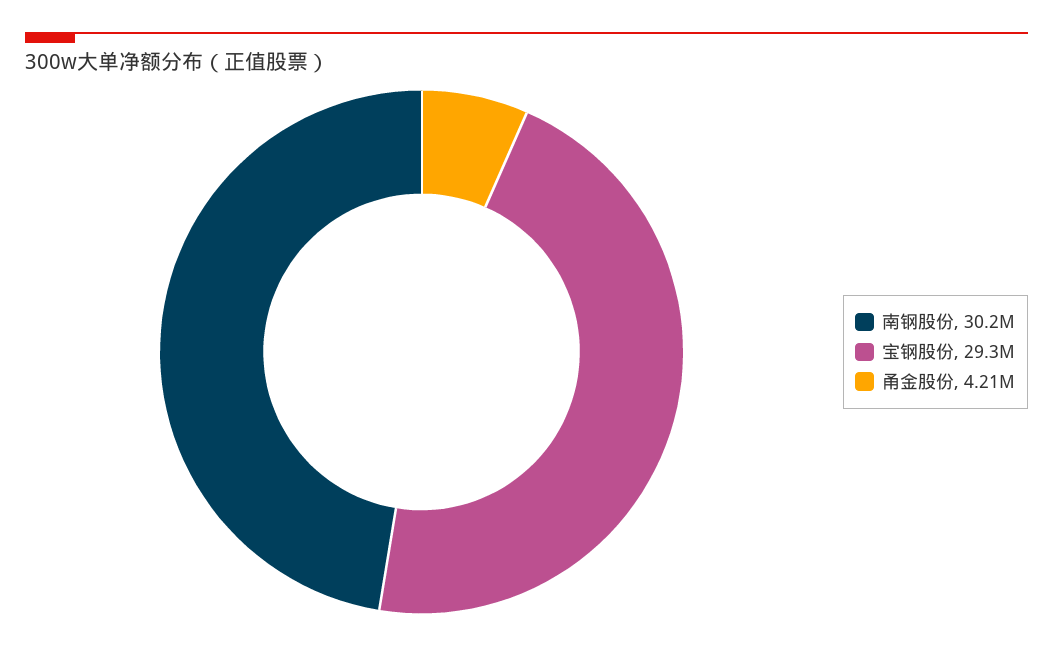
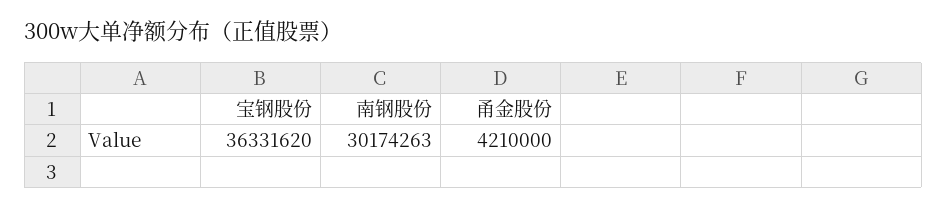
  {
    "南钢股份": 30174263,
-   "宝钢股份": 29300000,
+   "宝钢股份": 36331620,
    "甬金股份": 4210000
  }

